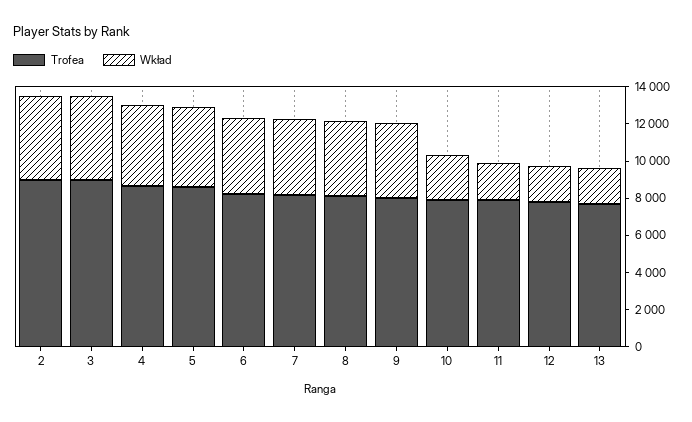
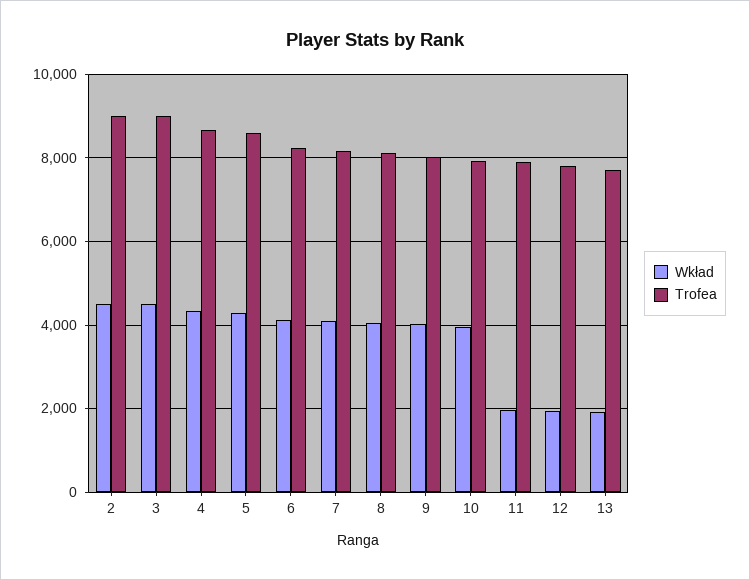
  {
    "Trofea": {
      "2": 9000,
      "3": 9000,
      "4": 8600,
      "5": 8600,
      "6": 8200,
      "7": 8200,
      "8": 8200,
      "9": 8000,
      "10": 8000,
      "11": 7800,
      "12": 7800,
      "13": 7800
    },
    "Wkład": {
      "2": 4600,
      "3": 4600,
      "4": 4400,
      "5": 4200,
      "6": 4200,
      "7": 4000,
      "8": 4000,
      "9": 4000,
-     "10": 2500,
+     "10": 4000,
      "11": 2000,
      "12": 2000,
      "13": 2000
    }
  }

